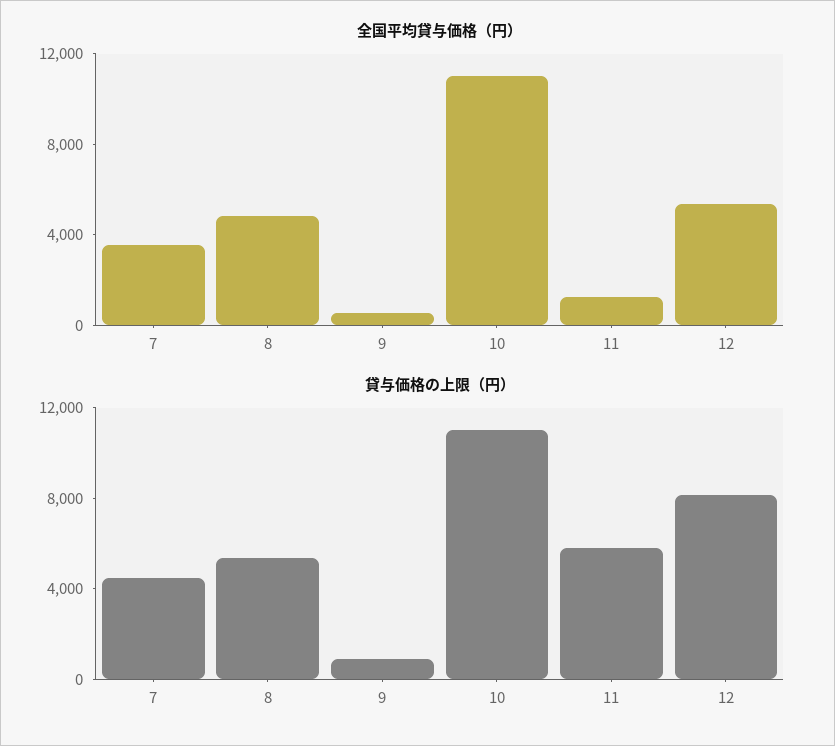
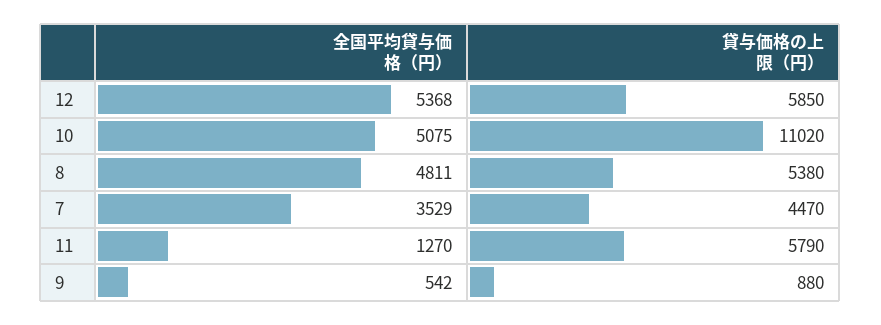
  {
    "全国平均貸与価格（円）": {
      "7": 3529,
      "8": 4811,
      "9": 542,
-     "10": 11000,
+     "10": 5075,
      "11": 1270,
      "12": 5368
    },
    "貸与価格の上限（円）": {
      "7": 4470,
      "8": 5380,
      "9": 880,
      "10": 11020,
      "11": 5790,
-     "12": 8000
+     "12": 5850
    }
  }

